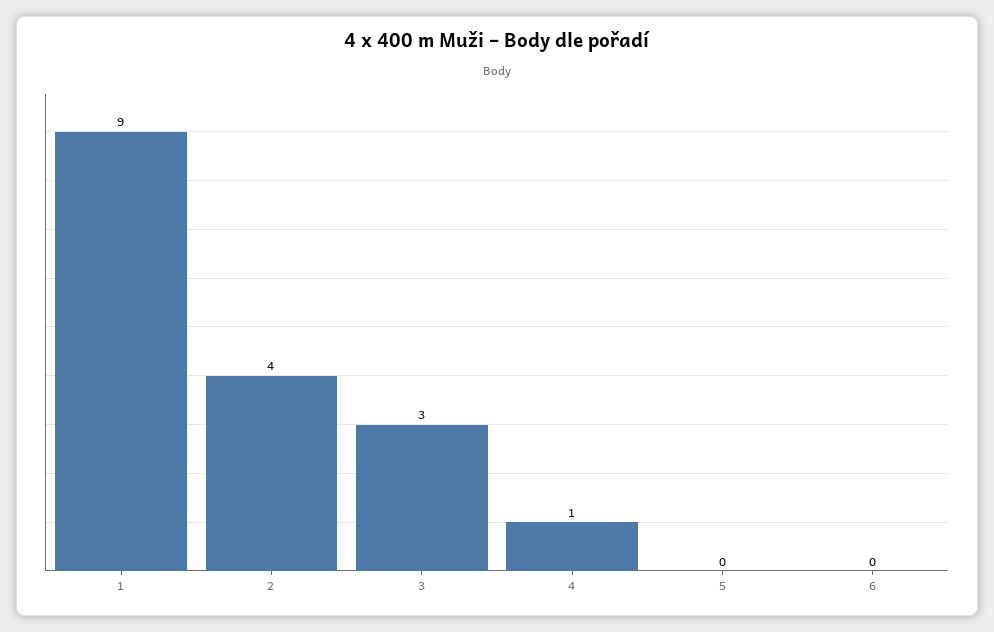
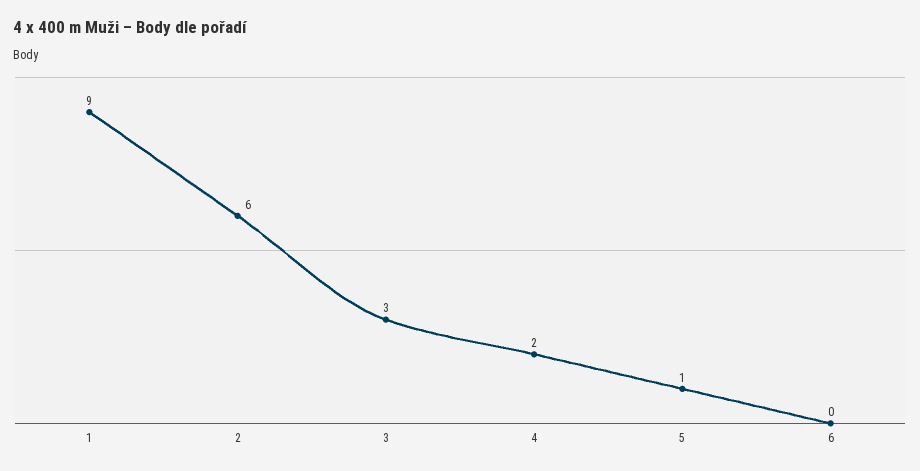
  {
    "1": 9,
-   "2": 4,
+   "2": 6,
    "3": 3,
-   "4": 1,
+   "4": 2,
-   "5": 0,
+   "5": 1,
    "6": 0
  }

